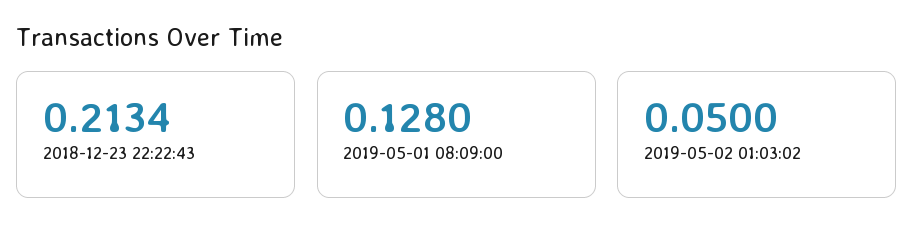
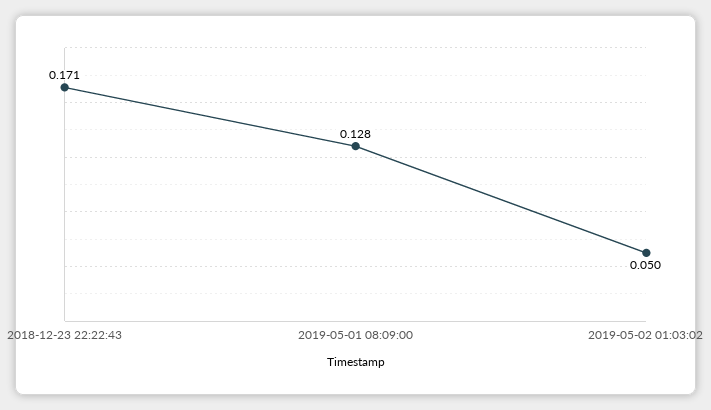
  {
-   "2018-12-23 22:22:43": 0.2134,
+   "2018-12-23 22:22:43": 0.171,
    "2019-05-01 08:09:00": 0.128,
    "2019-05-02 01:03:02": 0.05
  }

